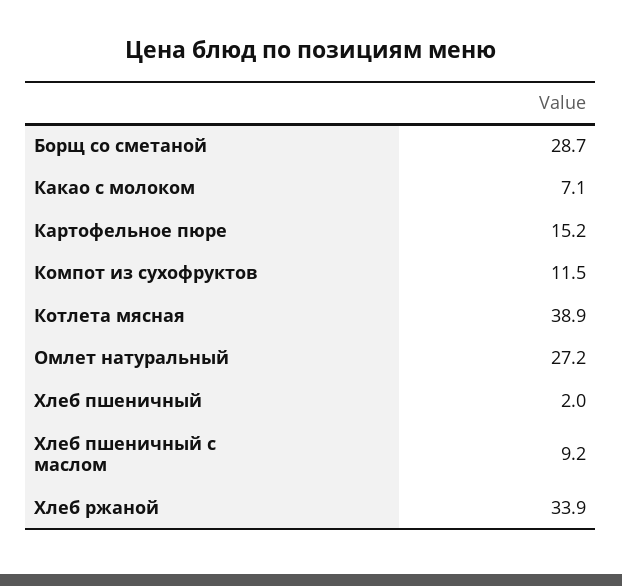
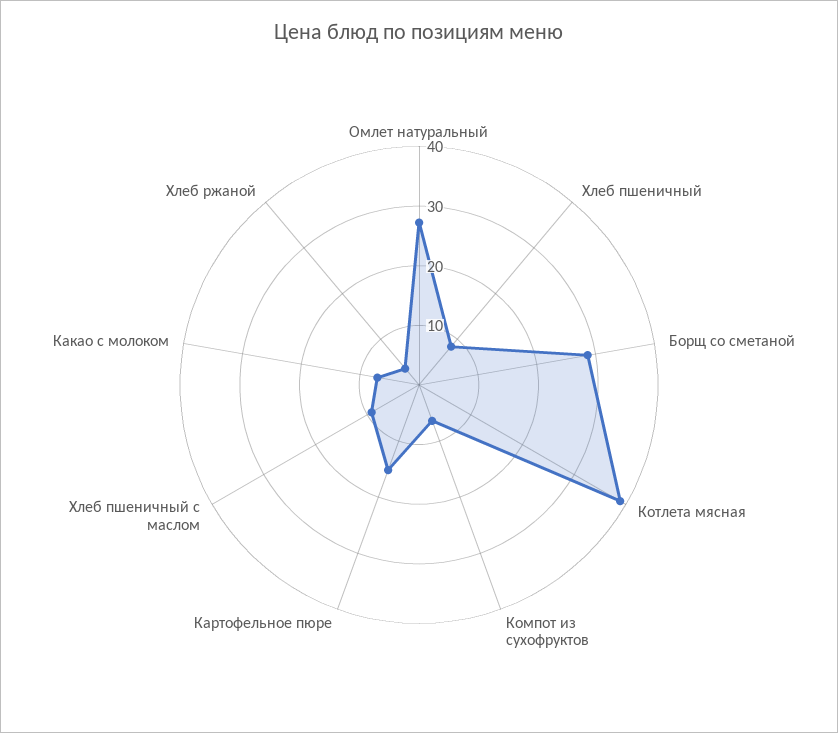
  {
    "Борщ со сметаной": 28.7,
    "Какао с молоком": 7.1,
    "Картофельное пюре": 15.2,
-   "Компот из сухофруктов": 11.5,
+   "Компот из сухофруктов": 6,
    "Котлета мясная": 38.9,
    "Омлет натуральный": 27.2,
-   "Хлеб пшеничный": 2,
+   "Хлеб пшеничный": 8,
    "Хлеб пшеничный с маслом": 9.2,
-   "Хлеб ржаной": 33.9
+   "Хлеб ржаной": 4
  }

